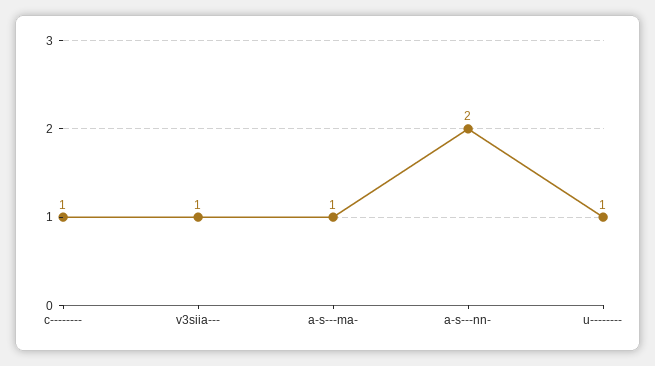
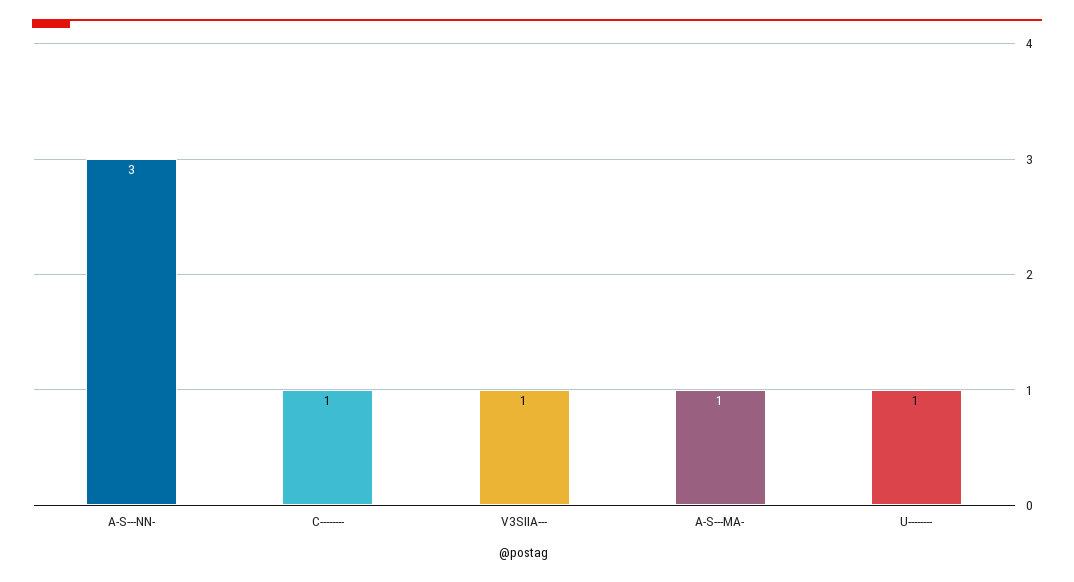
  {
    "c--------": 1,
    "v3siia---": 1,
    "a-s---ma-": 1,
-   "a-s---nn-": 2,
+   "a-s---nn-": 3,
    "u--------": 1
  }

